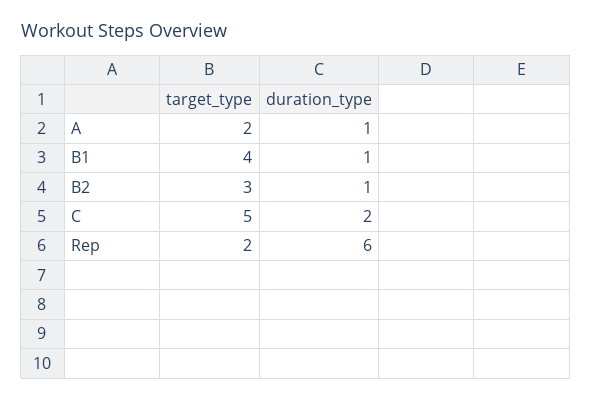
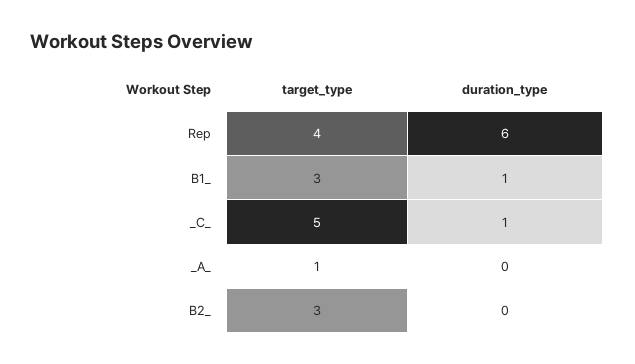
  {
    "target_type": {
-     "A": 2,
+     "A": 1,
-     "B1": 4,
+     "B1": 3,
      "B2": 3,
      "C": 5,
-     "Rep": 2
+     "Rep": 4
    },
    "duration_type": {
-     "A": 1,
+     "A": 0,
      "B1": 1,
-     "B2": 1,
+     "B2": 0,
-     "C": 2,
+     "C": 1,
      "Rep": 6
    }
  }

